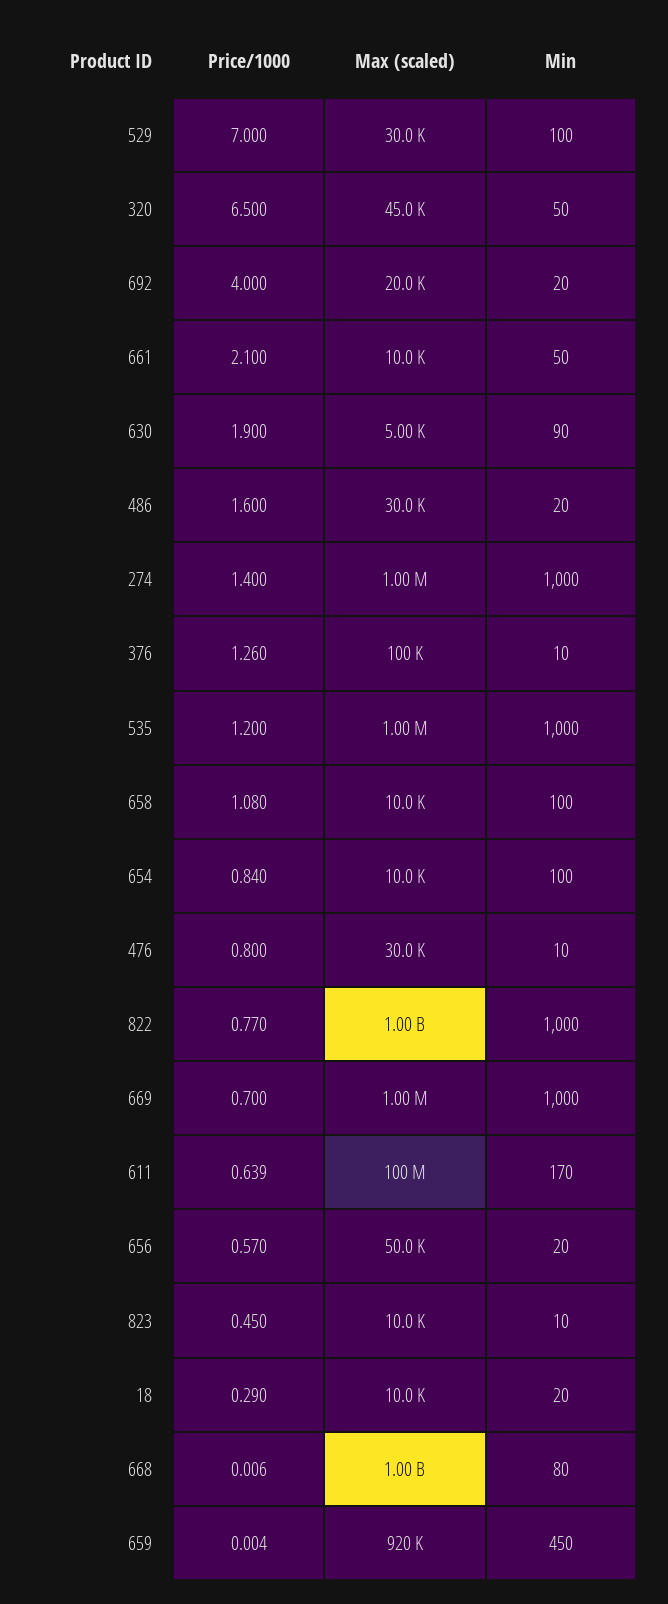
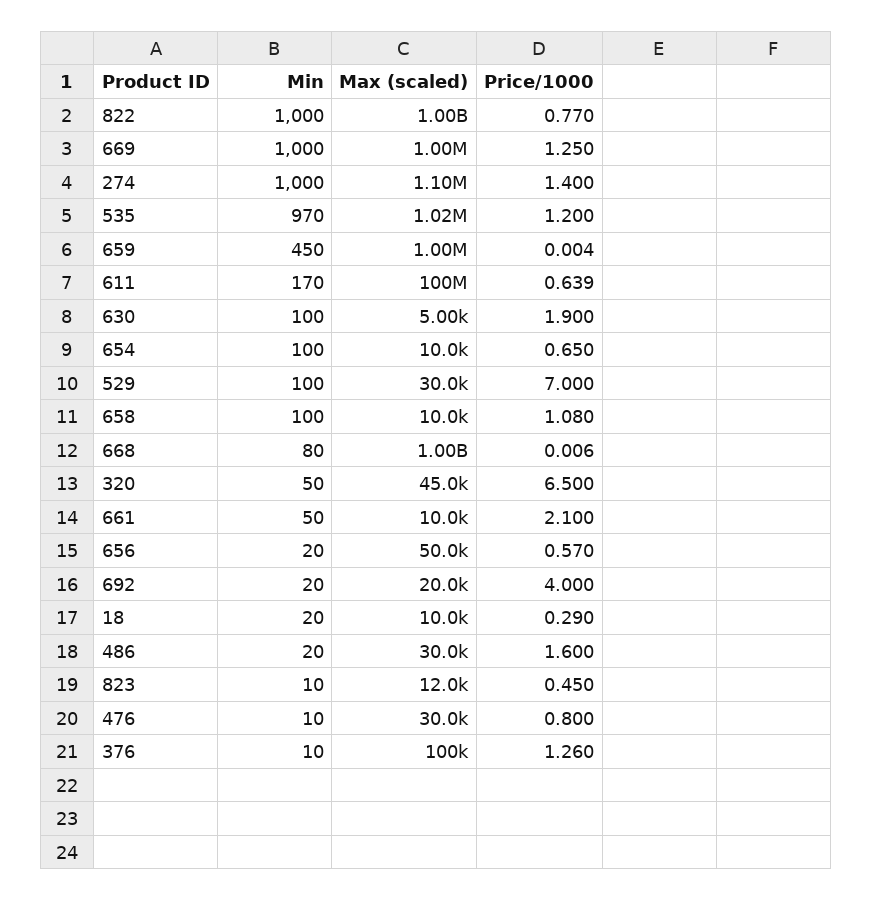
  {
    "Price/1000": {
      "529": 7,
      "320": 6.5,
      "692": 4,
      "661": 2.1,
      "630": 1.9,
      "486": 1.6,
      "274": 1.4,
      "376": 1.26,
      "535": 1.2,
      "658": 1.08,
-     "654": 0.84,
+     "654": 0.65,
      "476": 0.8,
      "822": 0.77,
-     "669": 0.7,
+     "669": 1.25,
      "611": 0.639,
      "656": 0.57,
      "823": 0.45,
      "18": 0.29,
      "668": 0.006,
      "659": 0.004
    },
    "Max (scaled)": {
      "529": 30000,
      "320": 45000,
      "692": 20000,
      "661": 10000,
      "630": 5000,
      "486": 30000,
-     "274": 1000000,
+     "274": 1100000,
      "376": 100000,
-     "535": 1000000,
+     "535": 1020000,
      "658": 10000,
      "654": 10000,
      "476": 30000,
      "822": 1000000000,
      "669": 1000000,
      "611": 100000000,
      "656": 50000,
-     "823": 10000,
+     "823": 12000,
      "18": 10000,
      "668": 1000000000,
-     "659": 920000
+     "659": 1000000
    },
    "Min": {
      "529": 100,
      "320": 50,
      "692": 20,
      "661": 50,
-     "630": 90,
+     "630": 100,
      "486": 20,
      "274": 1000,
      "376": 10,
-     "535": 1000,
+     "535": 970,
      "658": 100,
      "654": 100,
      "476": 10,
      "822": 1000,
      "669": 1000,
      "611": 170,
      "656": 20,
      "823": 10,
      "18": 20,
      "668": 80,
      "659": 450
    }
  }

